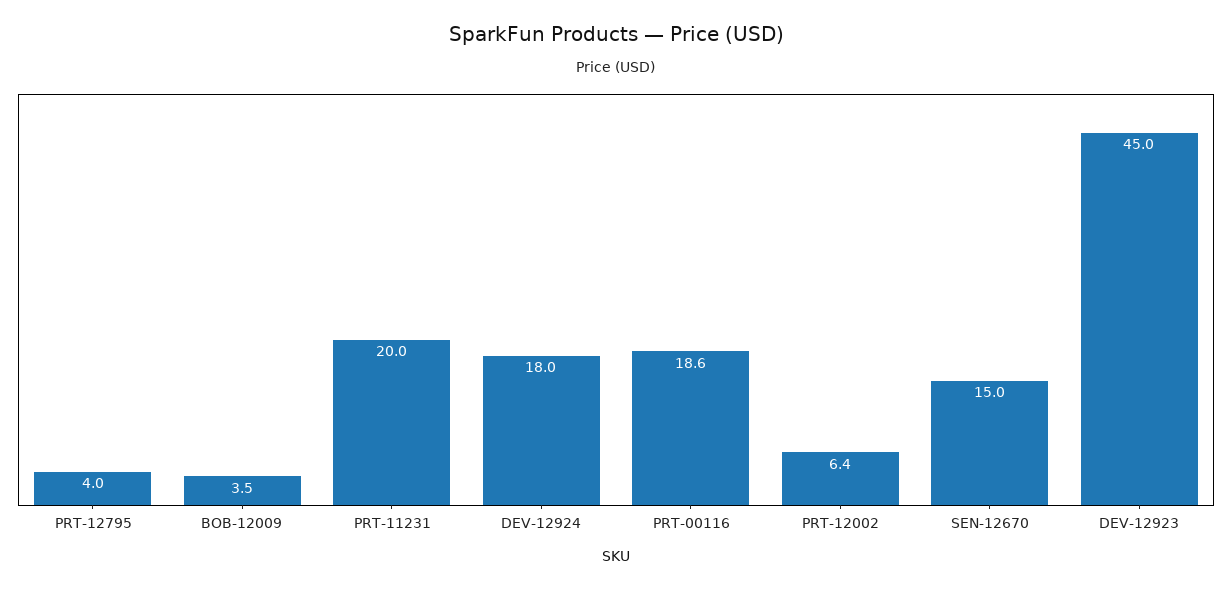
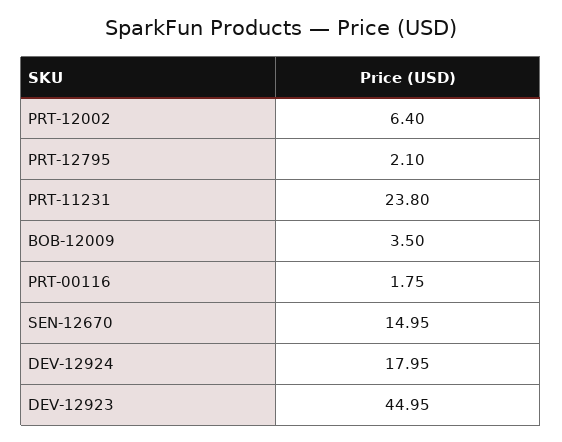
  {
-   "PRT-12795": 4,
+   "PRT-12795": 2.1,
    "BOB-12009": 3.5,
-   "PRT-11231": 20,
+   "PRT-11231": 23.8,
    "DEV-12924": 17.95,
-   "PRT-00116": 18.6,
+   "PRT-00116": 1.75,
    "PRT-12002": 6.4,
    "SEN-12670": 14.95,
    "DEV-12923": 44.95
  }

